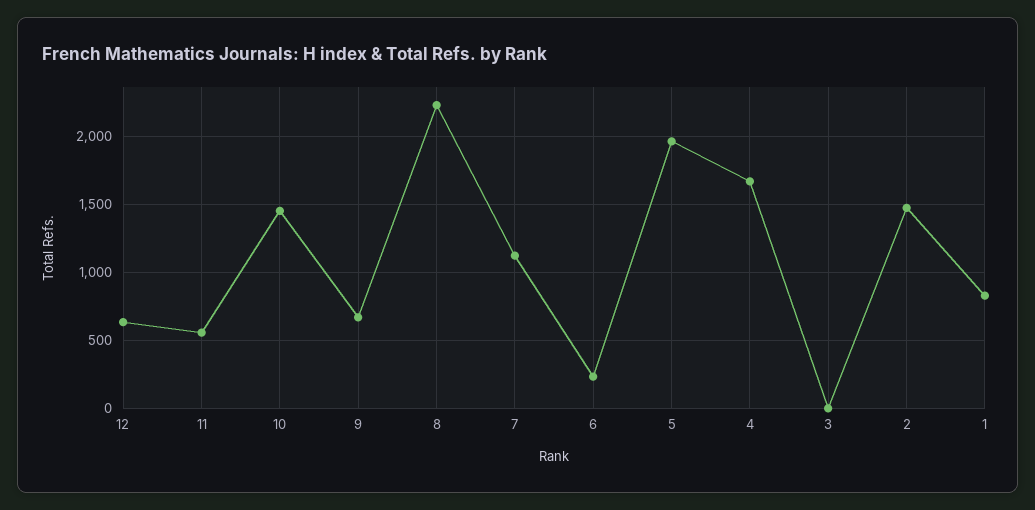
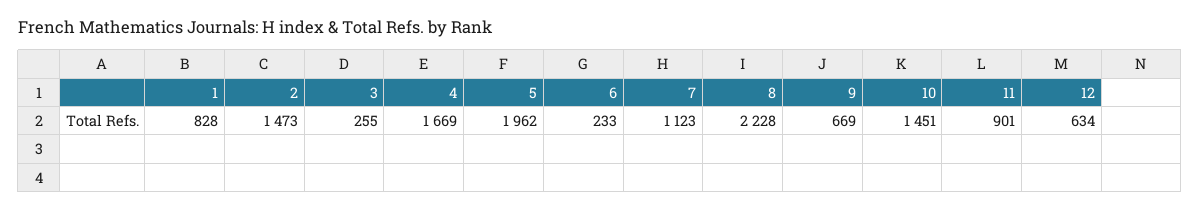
  {
    "12": 634,
-   "11": 550,
+   "11": 901,
    "10": 1451,
    "9": 669,
    "8": 2228,
    "7": 1123,
    "6": 233,
    "5": 1962,
    "4": 1669,
-   "3": 0,
+   "3": 255,
    "2": 1473,
    "1": 828
  }

